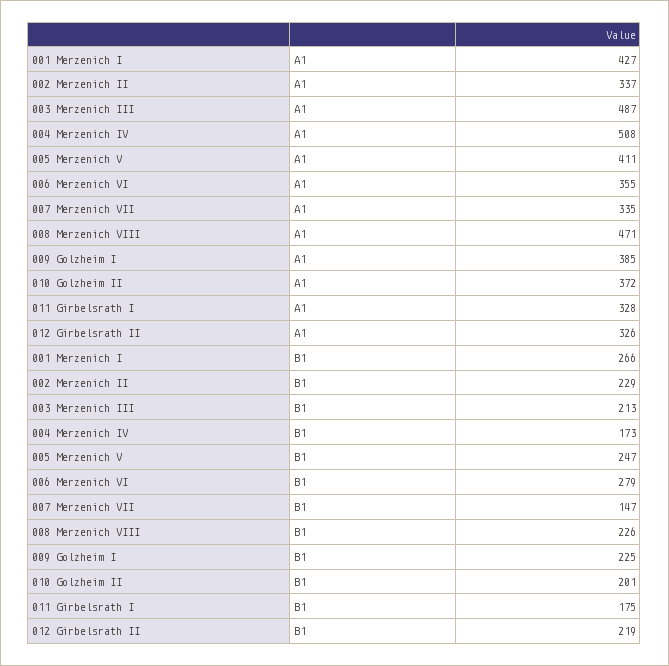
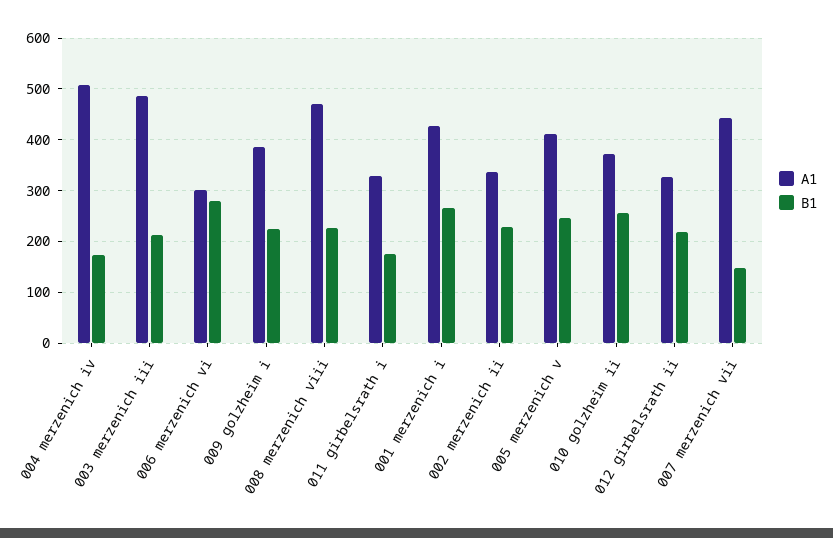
  {
    "A1": {
      "001 Merzenich I": 427,
      "002 Merzenich II": 337,
      "003 Merzenich III": 487,
      "004 Merzenich IV": 508,
      "005 Merzenich V": 411,
-     "006 Merzenich VI": 355,
+     "006 Merzenich VI": 300,
-     "007 Merzenich VII": 335,
+     "007 Merzenich VII": 440,
      "008 Merzenich VIII": 471,
      "009 Golzheim I": 385,
      "010 Golzheim II": 372,
      "011 Girbelsrath I": 328,
      "012 Girbelsrath II": 326
    },
    "B1": {
      "001 Merzenich I": 266,
      "002 Merzenich II": 229,
      "003 Merzenich III": 213,
      "004 Merzenich IV": 173,
      "005 Merzenich V": 247,
      "006 Merzenich VI": 279,
      "007 Merzenich VII": 147,
      "008 Merzenich VIII": 226,
      "009 Golzheim I": 225,
-     "010 Golzheim II": 201,
+     "010 Golzheim II": 260,
      "011 Girbelsrath I": 175,
      "012 Girbelsrath II": 219
    }
  }

